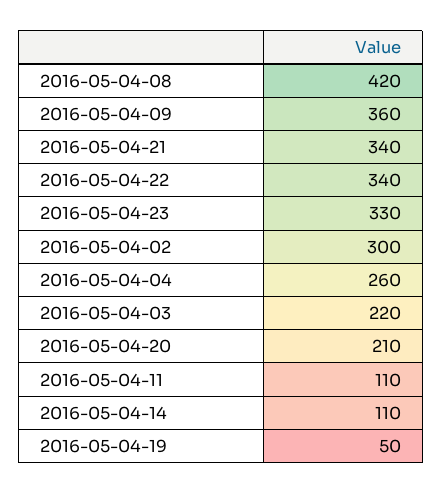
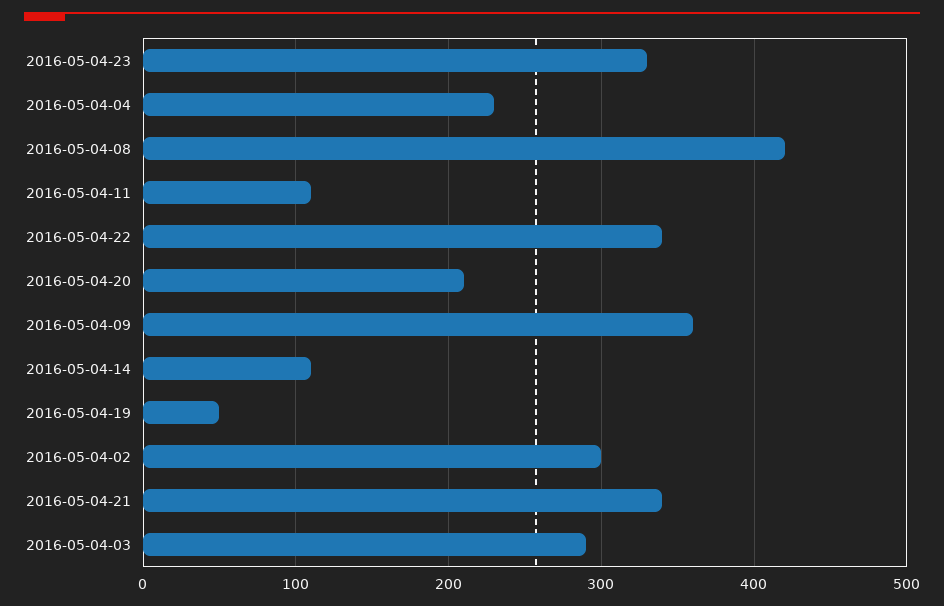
  {
    "2016-05-04-08": 420,
    "2016-05-04-09": 360,
    "2016-05-04-21": 340,
    "2016-05-04-22": 340,
    "2016-05-04-23": 330,
    "2016-05-04-02": 300,
-   "2016-05-04-04": 260,
+   "2016-05-04-04": 230,
-   "2016-05-04-03": 220,
+   "2016-05-04-03": 290,
    "2016-05-04-20": 210,
    "2016-05-04-11": 110,
    "2016-05-04-14": 110,
    "2016-05-04-19": 50
  }

